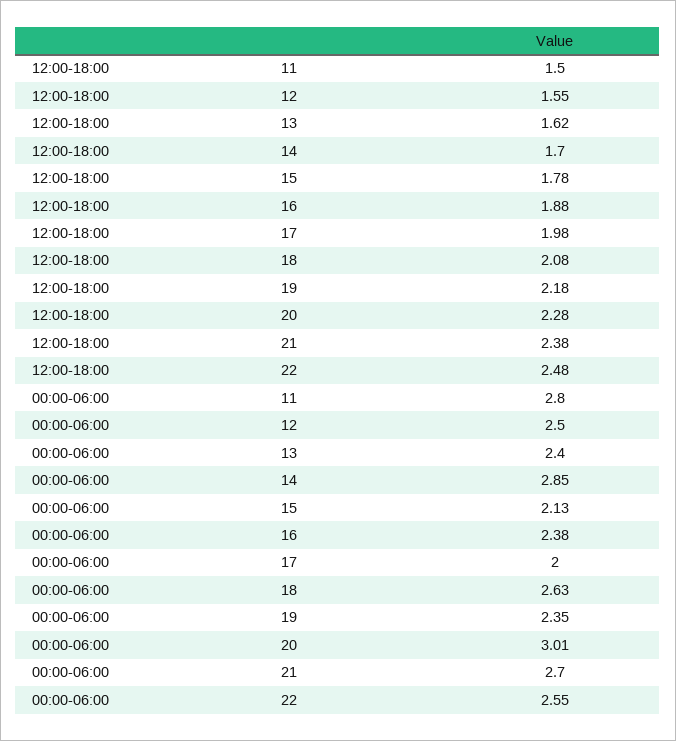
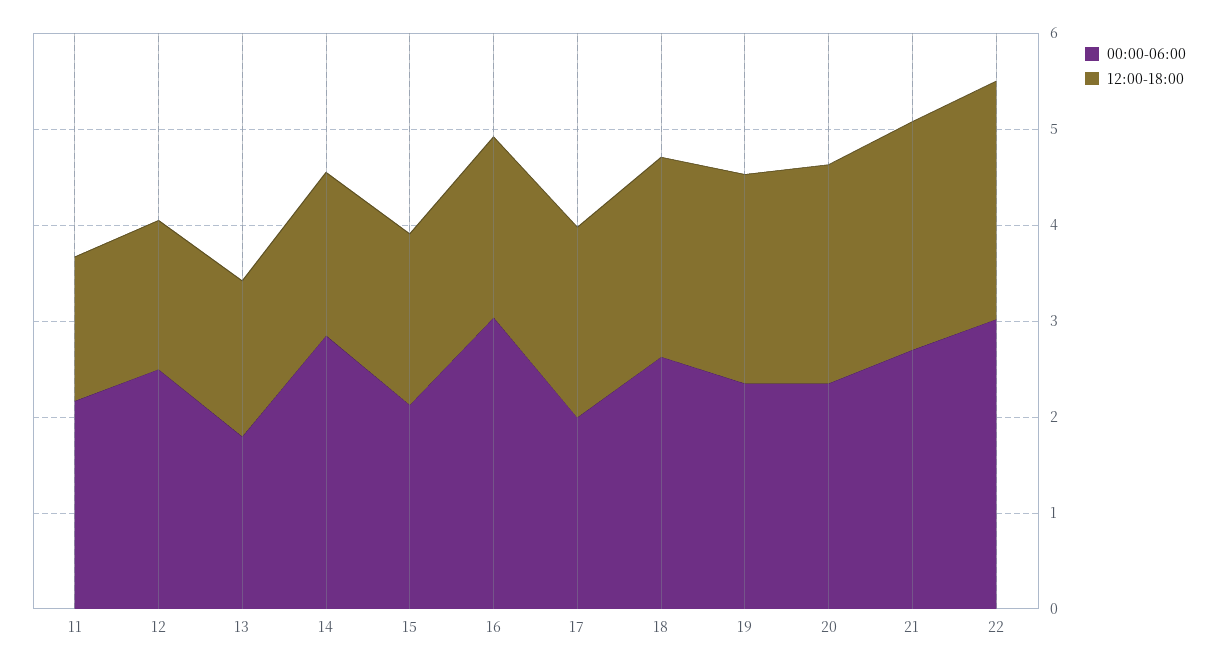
  {
    "12:00-18:00": {
      "11": 1.5,
      "12": 1.55,
      "13": 1.62,
      "14": 1.7,
      "15": 1.78,
      "16": 1.88,
      "17": 1.98,
      "18": 2.08,
      "19": 2.18,
      "20": 2.28,
      "21": 2.38,
      "22": 2.48
    },
    "00:00-06:00": {
-     "11": 2.8,
+     "11": 2.2,
      "12": 2.5,
-     "13": 2.4,
+     "13": 1.8,
      "14": 2.85,
      "15": 2.13,
-     "16": 2.38,
+     "16": 3,
      "17": 2,
      "18": 2.63,
      "19": 2.35,
-     "20": 3.01,
+     "20": 2.4,
      "21": 2.7,
-     "22": 2.55
+     "22": 3
    }
  }

